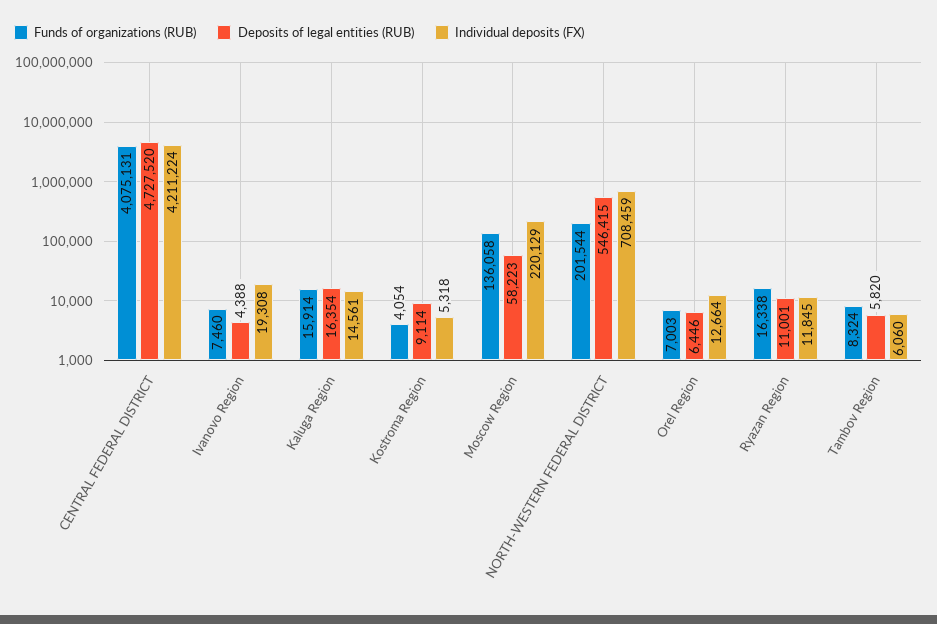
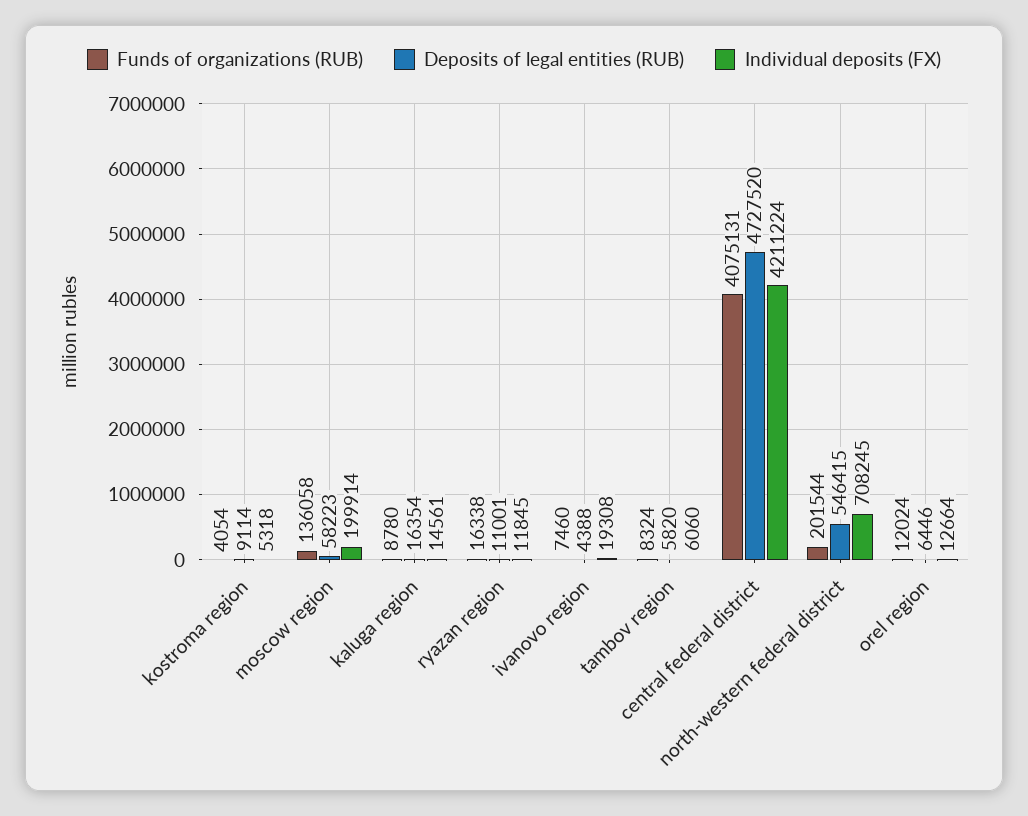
  {
    "Funds of organizations (RUB)": {
      "CENTRAL FEDERAL DISTRICT": 4075131,
      "Ivanovo Region": 7460,
-     "Kaluga Region": 15914,
+     "Kaluga Region": 8780,
      "Kostroma Region": 4054,
      "Moscow Region": 136058,
      "NORTH-WESTERN FEDERAL DISTRICT": 201544,
-     "Orel Region": 7003,
+     "Orel Region": 12024,
      "Ryazan Region": 16338,
      "Tambov Region": 8324
    },
    "Deposits of legal entities (RUB)": {
      "CENTRAL FEDERAL DISTRICT": 4727520,
      "Ivanovo Region": 4388,
      "Kaluga Region": 16354,
      "Kostroma Region": 9114,
      "Moscow Region": 58223,
      "NORTH-WESTERN FEDERAL DISTRICT": 546415,
      "Orel Region": 6446,
      "Ryazan Region": 11001,
      "Tambov Region": 5820
    },
    "Individual deposits (FX)": {
      "CENTRAL FEDERAL DISTRICT": 4211224,
      "Ivanovo Region": 19308,
      "Kaluga Region": 14561,
      "Kostroma Region": 5318,
-     "Moscow Region": 220129,
+     "Moscow Region": 199914,
-     "NORTH-WESTERN FEDERAL DISTRICT": 708459,
+     "NORTH-WESTERN FEDERAL DISTRICT": 708245,
      "Orel Region": 12664,
      "Ryazan Region": 11845,
      "Tambov Region": 6060
    }
  }

